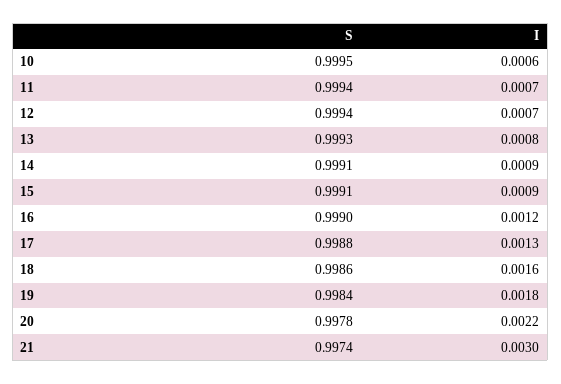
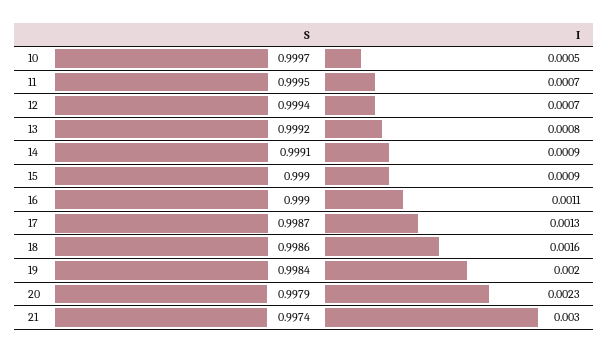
  {
    "S": {
-     "10": 0.9995,
+     "10": 0.9997,
-     "11": 0.9994,
+     "11": 0.9995,
      "12": 0.9994,
-     "13": 0.9993,
+     "13": 0.9992,
      "14": 0.9991,
-     "15": 0.9991,
+     "15": 0.999,
      "16": 0.999,
-     "17": 0.9988,
+     "17": 0.9987,
      "18": 0.9986,
      "19": 0.9984,
-     "20": 0.9978,
+     "20": 0.9979,
      "21": 0.9974
    },
    "I": {
-     "10": 0.0006,
+     "10": 0.0005,
      "11": 0.0007,
      "12": 0.0007,
      "13": 0.0008,
      "14": 0.0009,
      "15": 0.0009,
-     "16": 0.0012,
+     "16": 0.0011,
      "17": 0.0013,
      "18": 0.0016,
-     "19": 0.0018,
+     "19": 0.002,
-     "20": 0.0022,
+     "20": 0.0023,
      "21": 0.003
    }
  }

